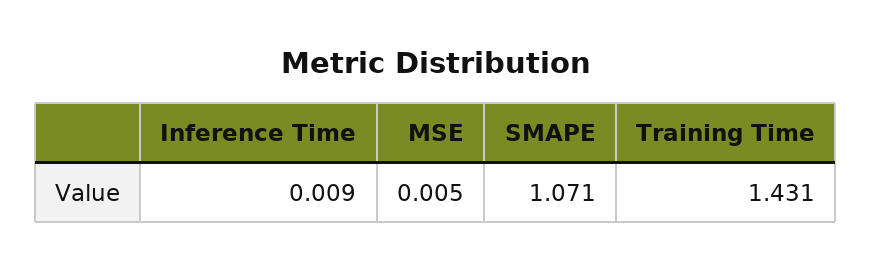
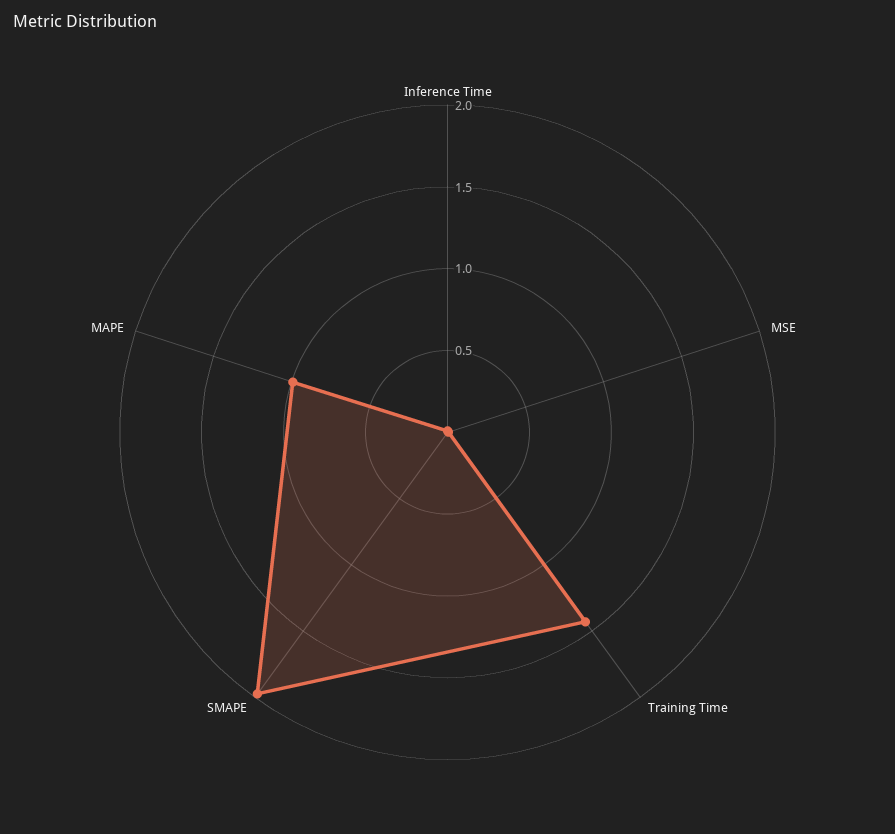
  {
    "Inference Time": 0.009,
    "MSE": 0.005,
-   "SMAPE": 1.071,
+   "SMAPE": 2,
-   "Training Time": 1.431
+   "Training Time": 1.431,
+   "MAPE": 1
  }

